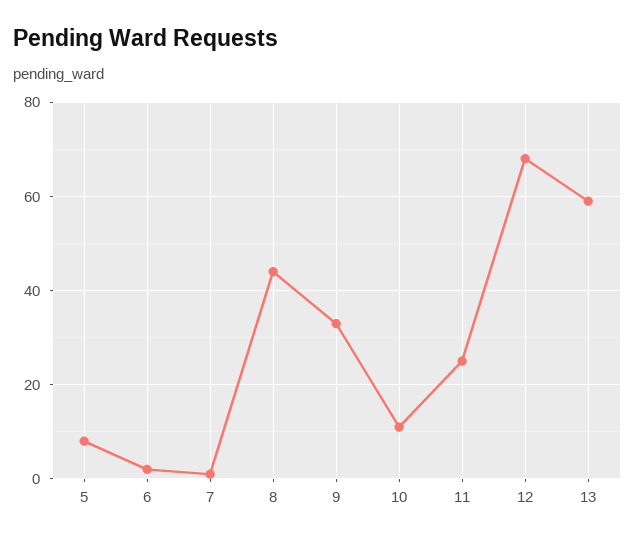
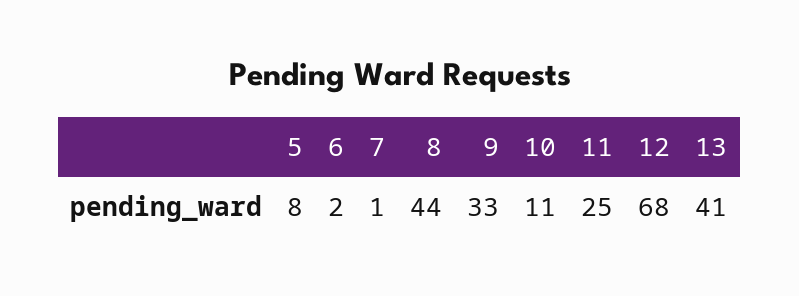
  {
    "5": 8,
    "6": 2,
    "7": 1,
    "8": 44,
    "9": 33,
    "10": 11,
    "11": 25,
    "12": 68,
-   "13": 60
+   "13": 41
  }

